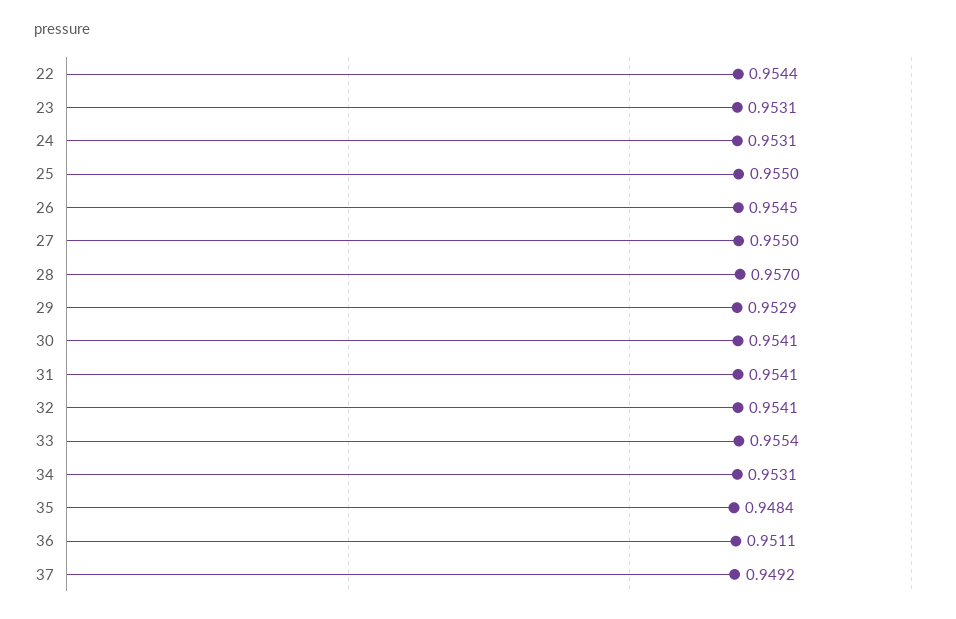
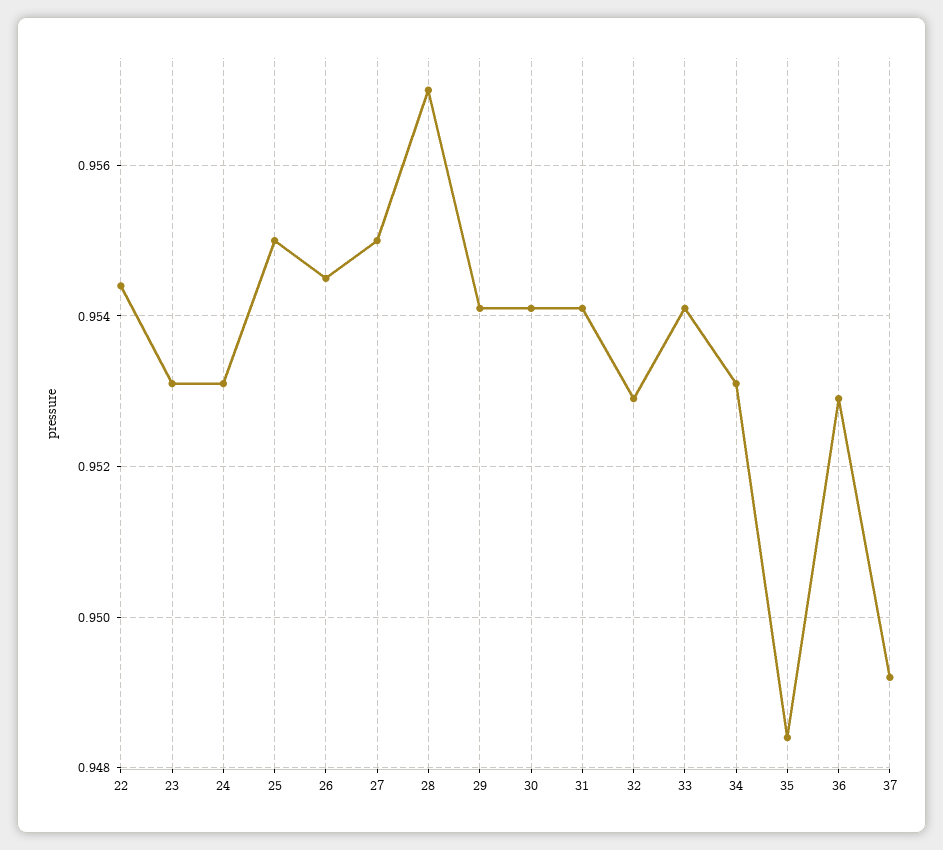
  {
    "22": 0.9544,
    "23": 0.9531,
    "24": 0.9531,
    "25": 0.955,
    "26": 0.9545,
    "27": 0.955,
    "28": 0.957,
-   "29": 0.9529,
+   "29": 0.954,
    "30": 0.9541,
    "31": 0.9541,
-   "32": 0.9541,
+   "32": 0.953,
-   "33": 0.9554,
+   "33": 0.954,
    "34": 0.9531,
    "35": 0.9484,
-   "36": 0.9511,
+   "36": 0.953,
    "37": 0.9492
  }

